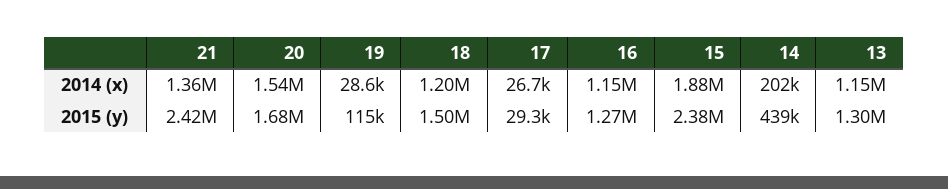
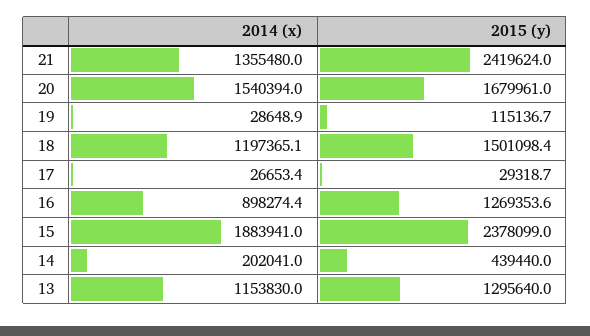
  {
    "21": {
      "2014 (x)": 1355480,
      "2015 (y)": 2419624
    },
    "20": {
      "2014 (x)": 1540394,
      "2015 (y)": 1679961
    },
    "19": {
      "2014 (x)": 28648.9,
      "2015 (y)": 115136.7
    },
    "18": {
      "2014 (x)": 1197365.1,
      "2015 (y)": 1501098.4
    },
    "17": {
      "2014 (x)": 26653.4,
      "2015 (y)": 29318.7
    },
    "16": {
-     "2014 (x)": 1150000,
+     "2014 (x)": 898274.4,
      "2015 (y)": 1269353.6
    },
    "15": {
      "2014 (x)": 1883941,
      "2015 (y)": 2378099
    },
    "14": {
      "2014 (x)": 202041,
      "2015 (y)": 439440
    },
    "13": {
      "2014 (x)": 1153830,
      "2015 (y)": 1295640
    }
  }

